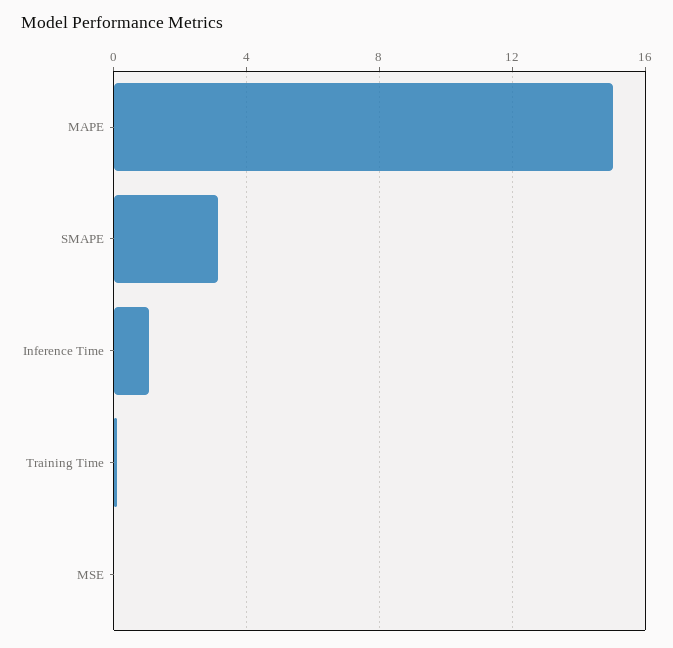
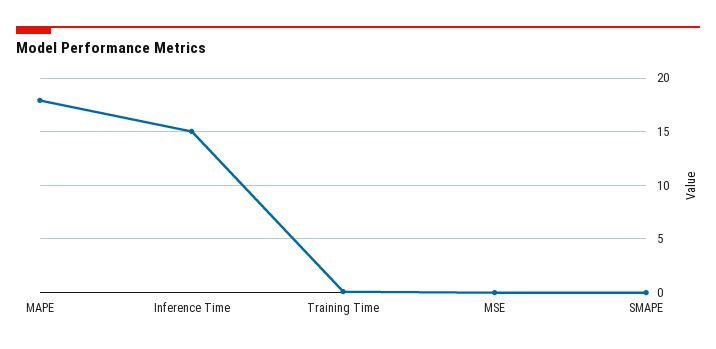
  {
-   "MAPE": 15,
+   "MAPE": 18,
-   "SMAPE": 3,
+   "SMAPE": 0,
-   "Inference Time": 1,
+   "Inference Time": 15,
    "Training Time": 0,
    "MSE": 0
  }

